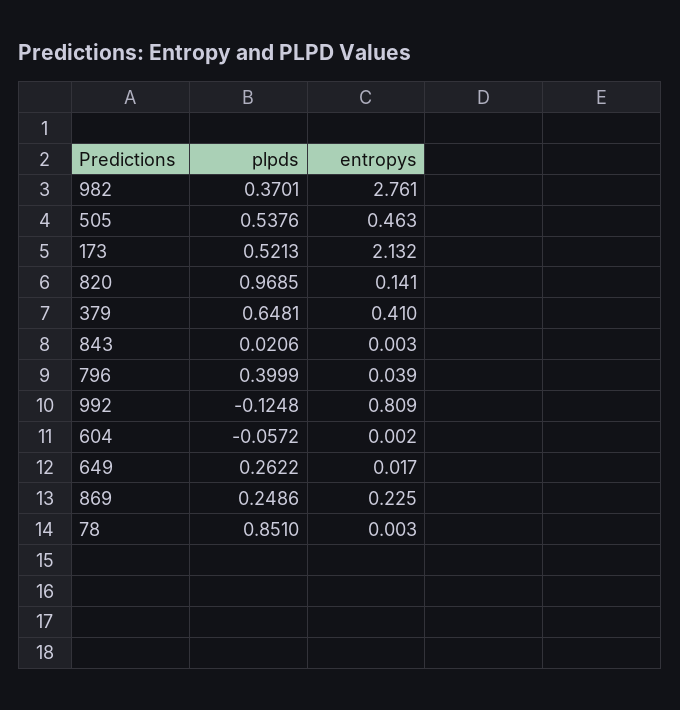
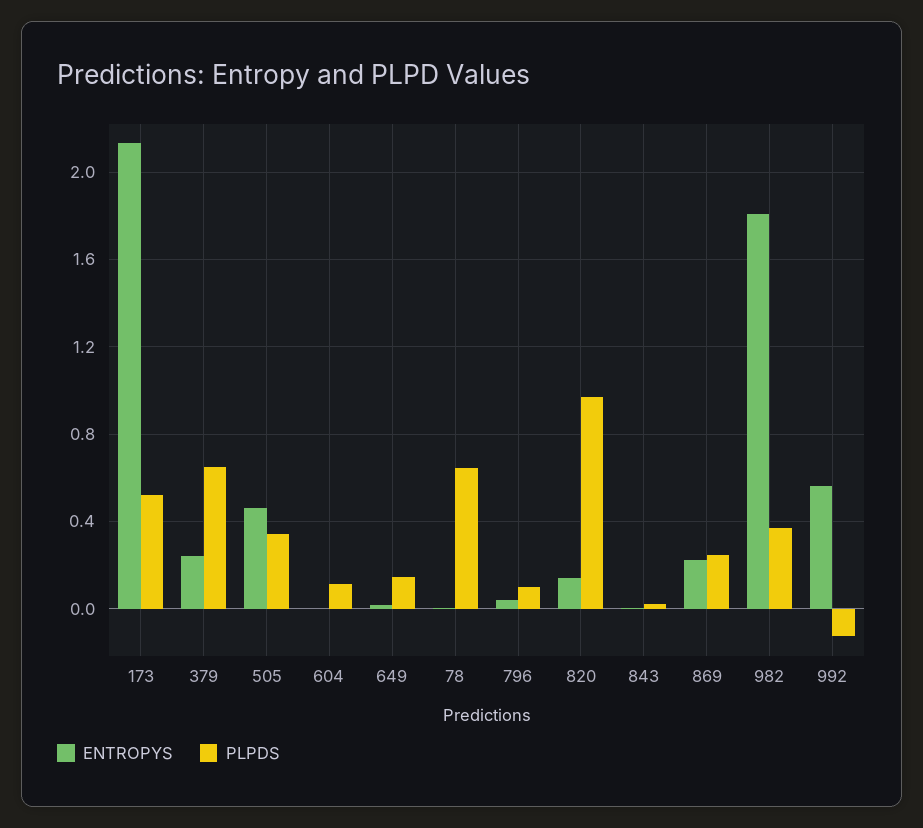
  {
    "plpds": {
      "982": 0.3701,
-     "505": 0.5376,
+     "505": 0.35,
      "173": 0.5213,
      "820": 0.9685,
      "379": 0.6481,
      "843": 0.0206,
-     "796": 0.3999,
+     "796": 0.1,
      "992": -0.1248,
-     "604": -0.0572,
+     "604": 0.1,
-     "649": 0.2622,
+     "649": 0.15,
      "869": 0.2486,
-     "78": 0.851
+     "78": 0.65
    },
    "entropys": {
-     "982": 2.761,
+     "982": 1.8,
      "505": 0.463,
      "173": 2.132,
      "820": 0.141,
-     "379": 0.41,
+     "379": 0.25,
      "843": 0.003,
      "796": 0.039,
-     "992": 0.809,
+     "992": 0.55,
      "604": 0.002,
      "649": 0.017,
      "869": 0.225,
      "78": 0.003
    }
  }

